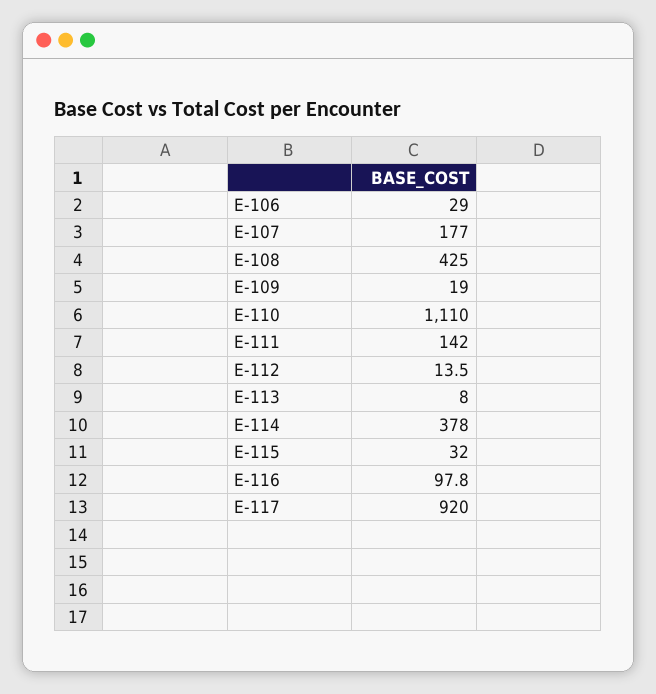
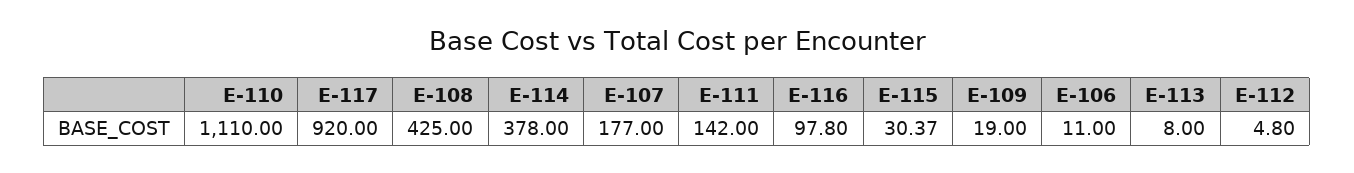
  {
-   "E-106": 29,
+   "E-106": 11,
    "E-107": 177,
    "E-108": 425,
    "E-109": 19,
    "E-110": 1110,
    "E-111": 142,
-   "E-112": 13.5,
+   "E-112": 4.8,
    "E-113": 8,
    "E-114": 378,
-   "E-115": 32,
+   "E-115": 30.37,
    "E-116": 97.8,
    "E-117": 920
  }

